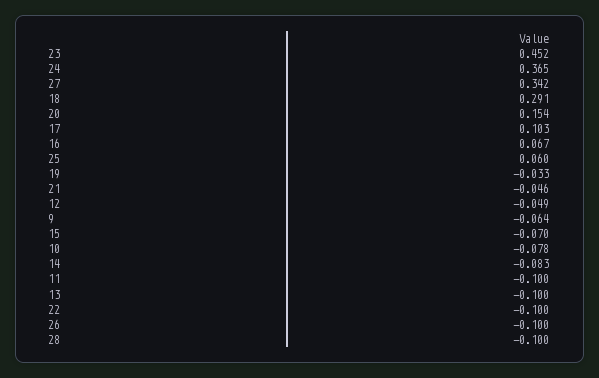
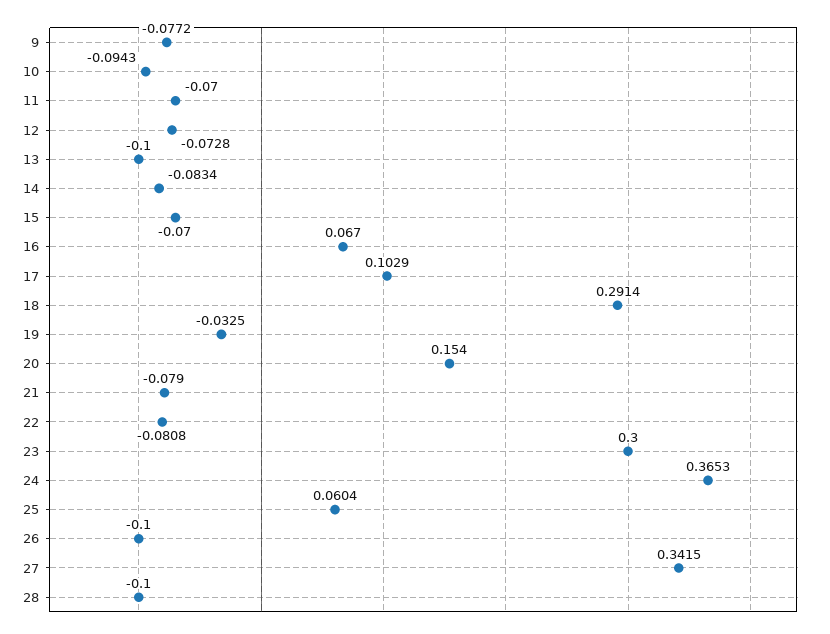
  {
-   "23": 0.452,
+   "23": 0.3,
    "24": 0.3653,
    "27": 0.3415,
    "18": 0.2914,
    "20": 0.154,
    "17": 0.1029,
    "16": 0.067,
    "25": 0.0604,
    "19": -0.0325,
-   "21": -0.046,
+   "21": -0.079,
-   "12": -0.049,
+   "12": -0.0728,
-   "9": -0.064,
+   "9": -0.0772,
    "15": -0.07,
-   "10": -0.078,
+   "10": -0.0943,
    "14": -0.0834,
-   "11": -0.1,
+   "11": -0.07,
    "13": -0.1,
-   "22": -0.1,
+   "22": -0.0808,
    "26": -0.1,
    "28": -0.1
  }

